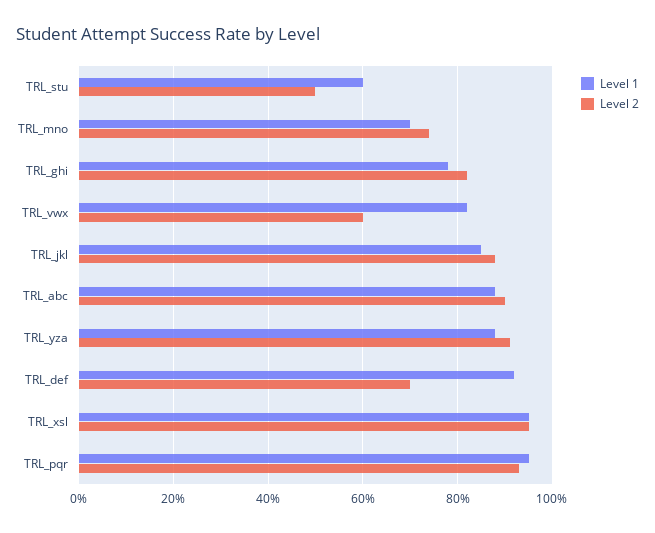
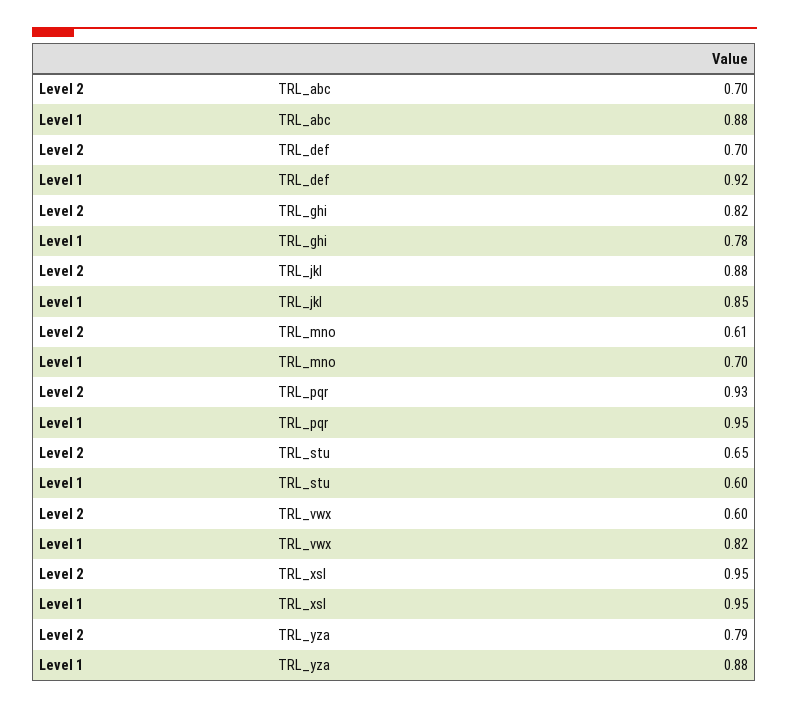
  {
    "Level 1": {
      "TRL_stu": 0.6,
      "TRL_mno": 0.7,
      "TRL_ghi": 0.78,
      "TRL_vwx": 0.82,
      "TRL_jkl": 0.85,
      "TRL_abc": 0.88,
      "TRL_yza": 0.88,
      "TRL_def": 0.92,
      "TRL_xsl": 0.95,
      "TRL_pqr": 0.95
    },
    "Level 2": {
-     "TRL_stu": 0.5,
+     "TRL_stu": 0.65,
-     "TRL_mno": 0.75,
+     "TRL_mno": 0.61,
      "TRL_ghi": 0.82,
      "TRL_vwx": 0.6,
      "TRL_jkl": 0.88,
-     "TRL_abc": 0.9,
+     "TRL_abc": 0.7,
-     "TRL_yza": 0.9,
+     "TRL_yza": 0.79,
      "TRL_def": 0.7,
      "TRL_xsl": 0.95,
      "TRL_pqr": 0.93
    }
  }

